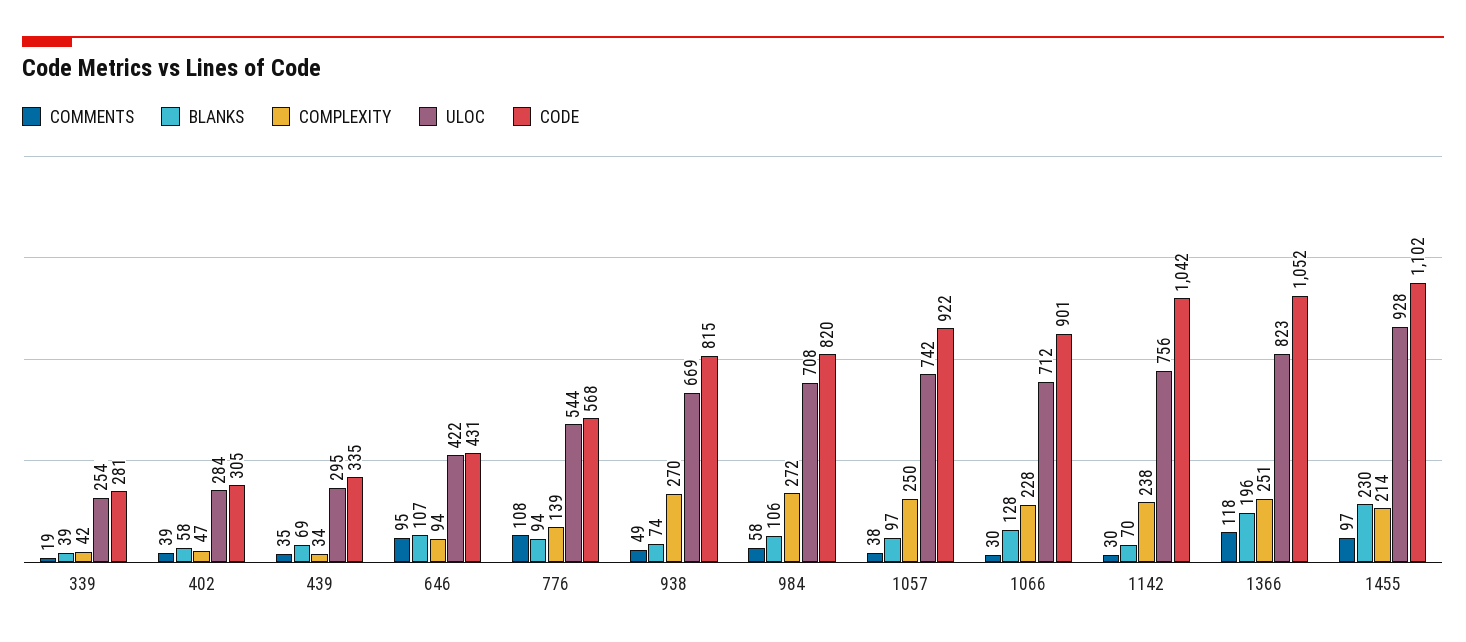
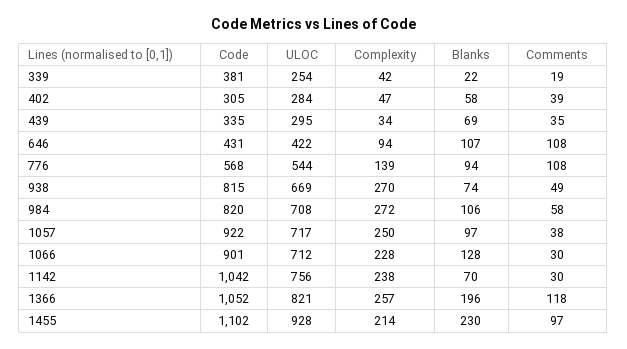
  {
    "COMMENTS": {
      "339": 19,
      "402": 39,
      "439": 35,
-     "646": 95,
+     "646": 108,
      "776": 108,
      "938": 49,
      "984": 58,
      "1057": 38,
      "1066": 30,
      "1142": 30,
      "1366": 118,
      "1455": 97
    },
    "BLANKS": {
-     "339": 39,
+     "339": 22,
      "402": 58,
      "439": 69,
      "646": 107,
      "776": 94,
      "938": 74,
      "984": 106,
      "1057": 97,
      "1066": 128,
      "1142": 70,
      "1366": 196,
      "1455": 230
    },
    "COMPLEXITY": {
      "339": 42,
      "402": 47,
      "439": 34,
      "646": 94,
      "776": 139,
      "938": 270,
      "984": 272,
      "1057": 250,
      "1066": 228,
      "1142": 238,
-     "1366": 251,
+     "1366": 257,
      "1455": 214
    },
    "ULOC": {
      "339": 254,
      "402": 284,
      "439": 295,
      "646": 422,
      "776": 544,
      "938": 669,
      "984": 708,
-     "1057": 742,
+     "1057": 717,
      "1066": 712,
      "1142": 756,
-     "1366": 823,
+     "1366": 821,
      "1455": 928
    },
    "CODE": {
-     "339": 281,
+     "339": 381,
      "402": 305,
      "439": 335,
      "646": 431,
      "776": 568,
      "938": 815,
      "984": 820,
      "1057": 922,
      "1066": 901,
      "1142": 1042,
      "1366": 1052,
      "1455": 1102
    }
  }

